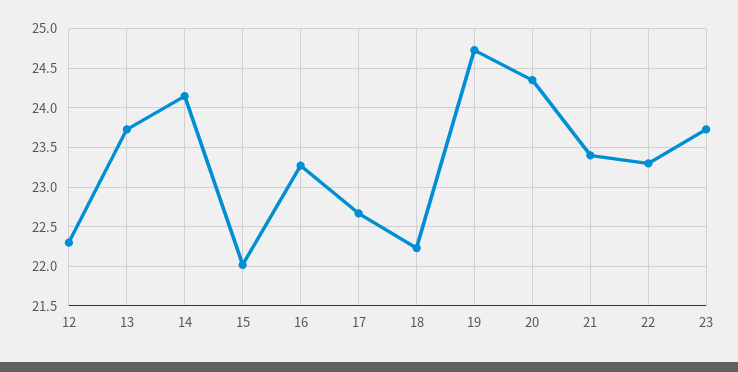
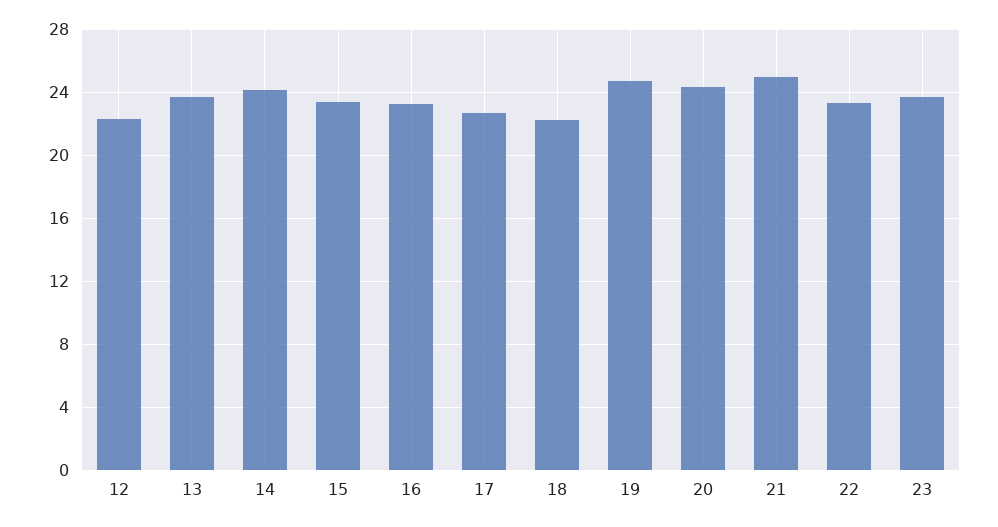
  {
    "12": 22.3,
    "13": 23.7,
    "14": 24.2,
-   "15": 22,
+   "15": 23.5,
    "16": 23.3,
    "17": 22.7,
    "18": 22.2,
    "19": 24.7,
    "20": 24.4,
-   "21": 23.4,
+   "21": 25,
    "22": 23.3,
    "23": 23.7
  }

